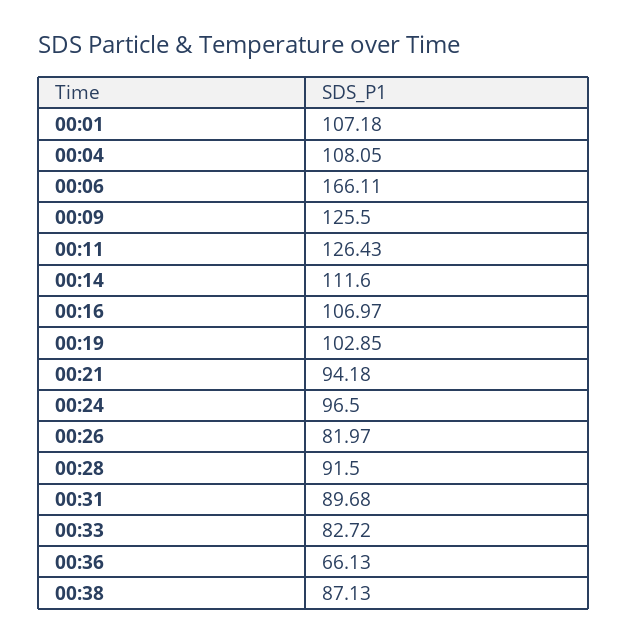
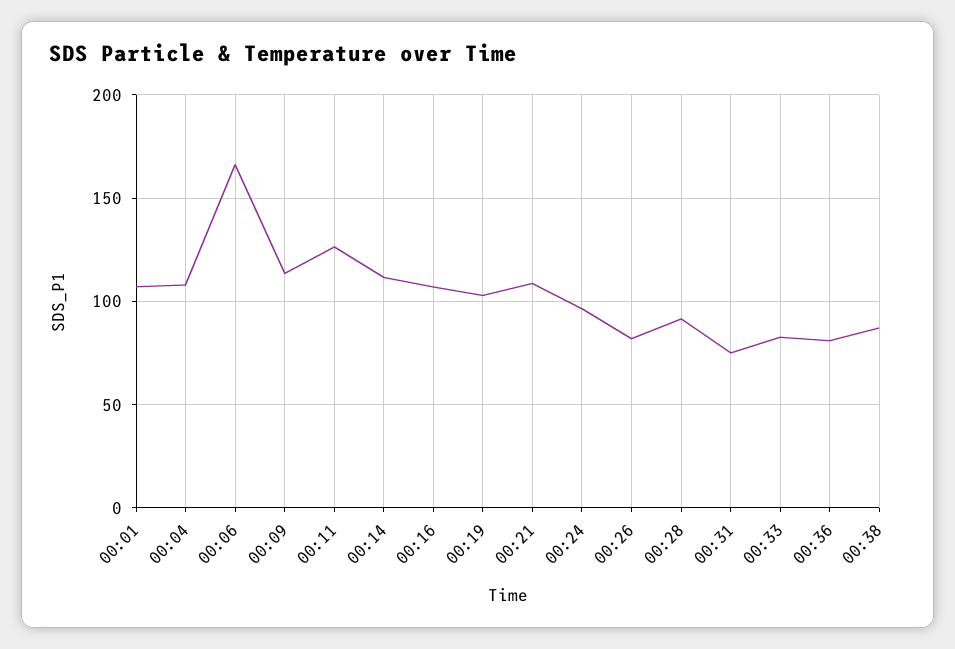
  {
    "00:01": 107.18,
    "00:04": 108.05,
    "00:06": 166.11,
-   "00:09": 125.5,
+   "00:09": 115,
    "00:11": 126.43,
    "00:14": 111.6,
    "00:16": 106.97,
    "00:19": 102.85,
-   "00:21": 94.18,
+   "00:21": 110,
    "00:24": 96.5,
    "00:26": 81.97,
    "00:28": 91.5,
-   "00:31": 89.68,
+   "00:31": 75,
    "00:33": 82.72,
-   "00:36": 66.13,
+   "00:36": 80,
    "00:38": 87.13
  }

